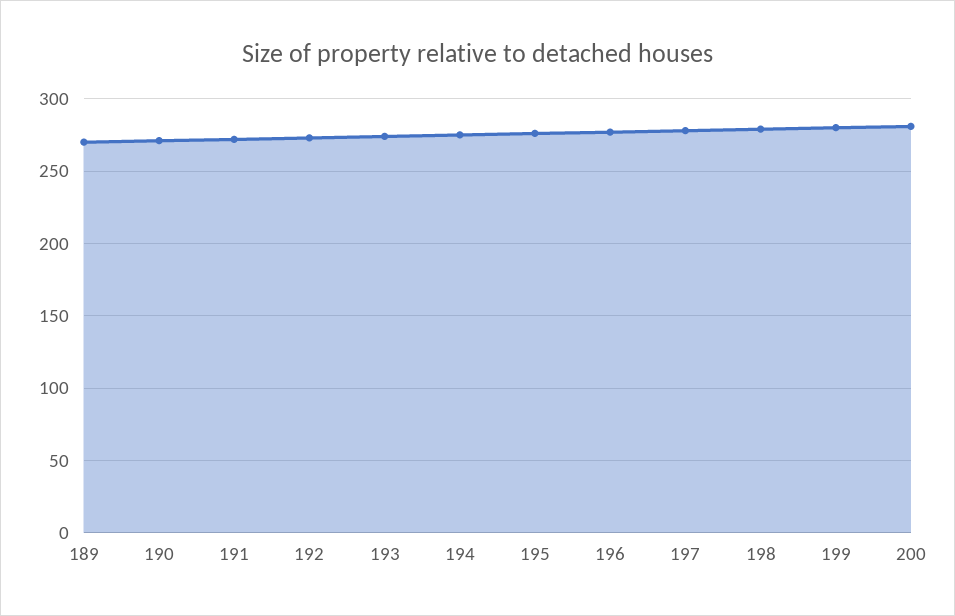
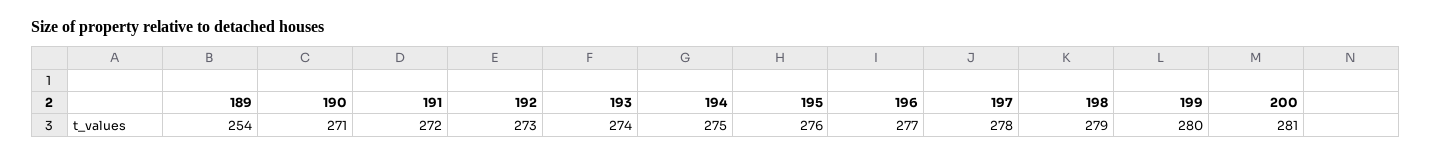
  {
-   "189": 270,
+   "189": 254,
    "190": 271,
    "191": 272,
    "192": 273,
    "193": 274,
    "194": 275,
    "195": 276,
    "196": 277,
    "197": 278,
    "198": 279,
    "199": 280,
    "200": 281
  }

